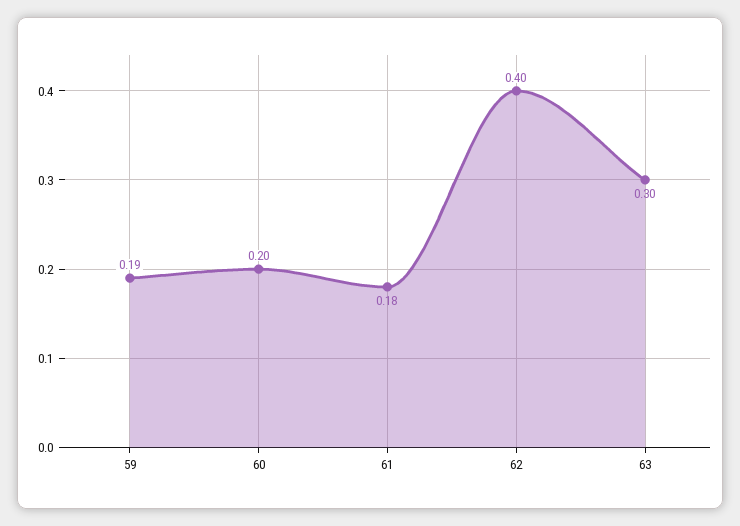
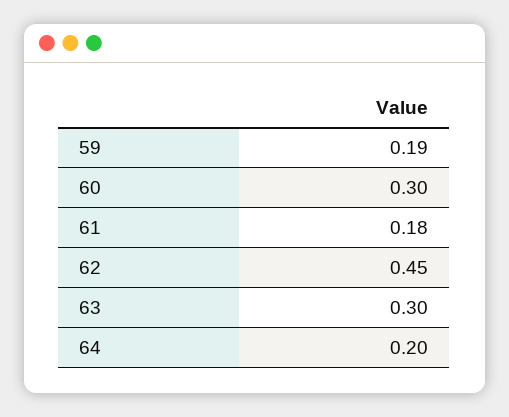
  {
    "59": 0.19,
-   "60": 0.2,
+   "60": 0.3,
    "61": 0.18,
-   "62": 0.4,
+   "62": 0.45,
-   "63": 0.3
+   "63": 0.3,
+   "64": 0.2
  }

